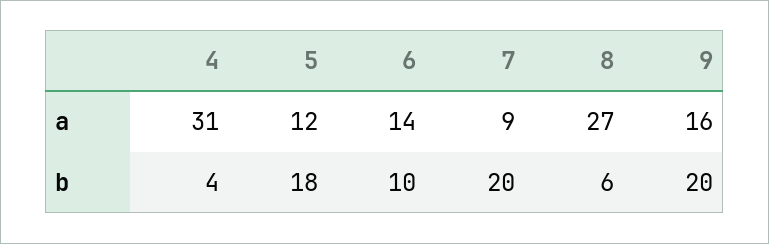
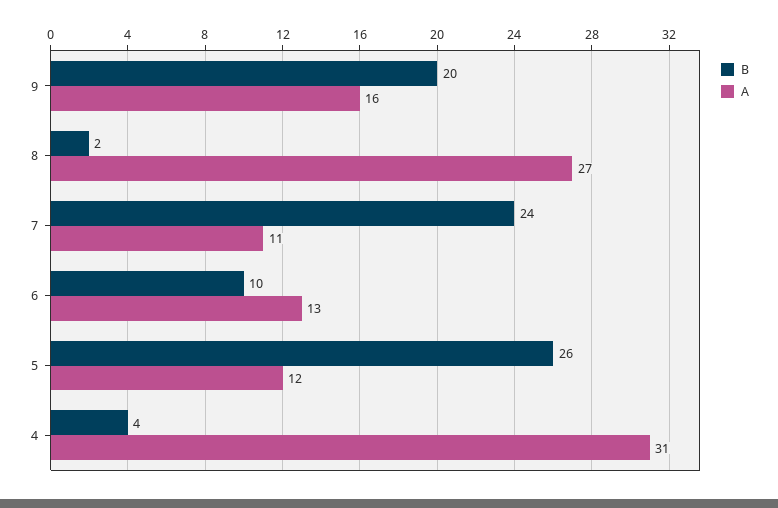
  {
    "a": {
      "4": 31,
      "5": 12,
-     "6": 14,
+     "6": 13,
-     "7": 9,
+     "7": 11,
      "8": 27,
      "9": 16
    },
    "b": {
      "4": 4,
-     "5": 18,
+     "5": 26,
      "6": 10,
-     "7": 20,
+     "7": 24,
-     "8": 6,
+     "8": 2,
      "9": 20
    }
  }

